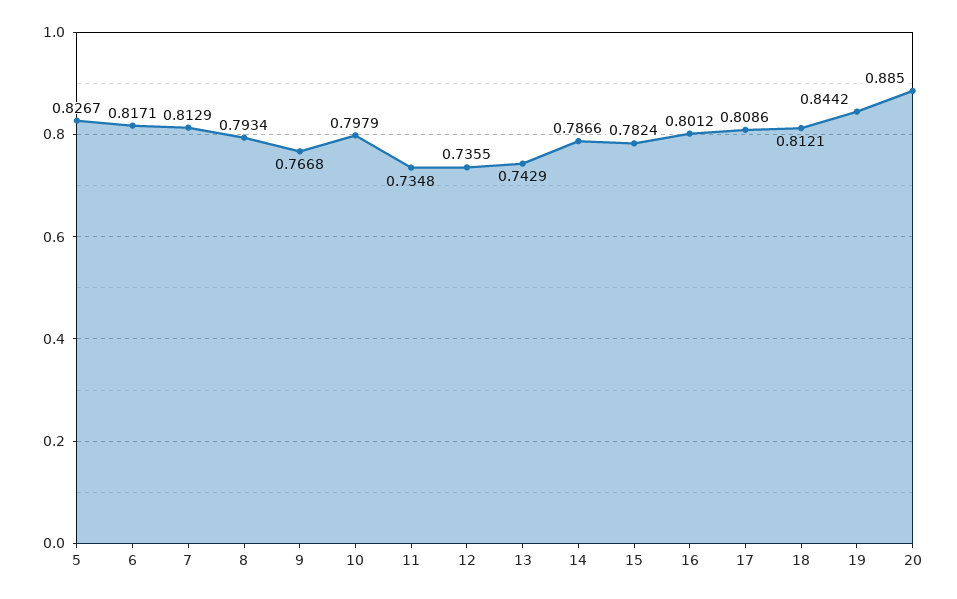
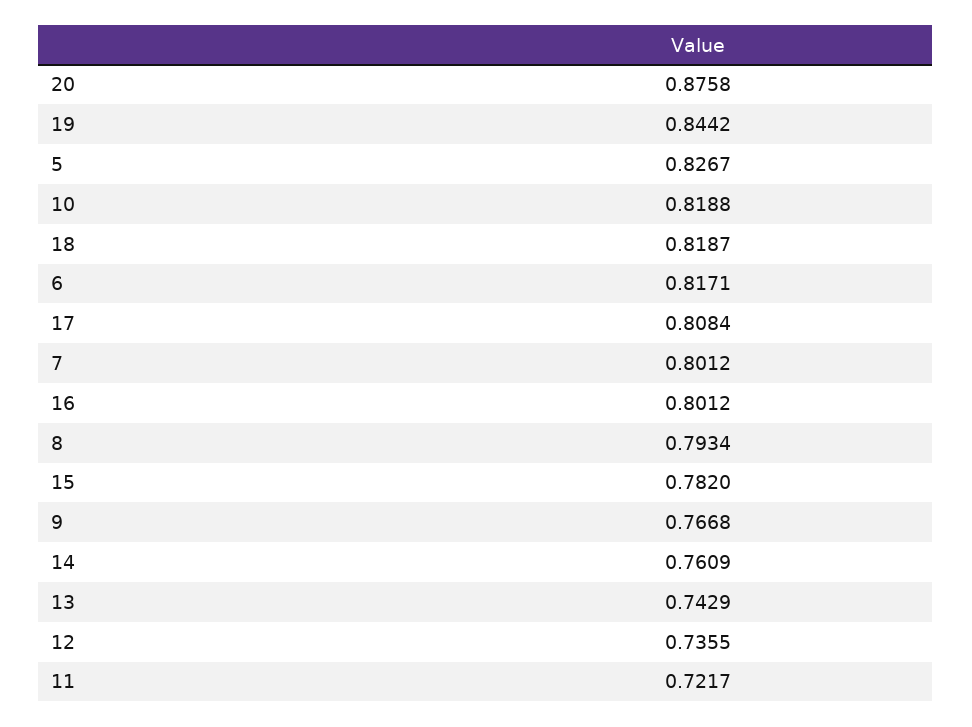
  {
    "5": 0.8267,
    "6": 0.8171,
-   "7": 0.8129,
+   "7": 0.8012,
    "8": 0.7934,
    "9": 0.7668,
-   "10": 0.7979,
+   "10": 0.8188,
-   "11": 0.7348,
+   "11": 0.7217,
    "12": 0.7355,
    "13": 0.7429,
-   "14": 0.7866,
+   "14": 0.7609,
-   "15": 0.7824,
+   "15": 0.782,
    "16": 0.8012,
-   "17": 0.8086,
+   "17": 0.8084,
-   "18": 0.8121,
+   "18": 0.8187,
    "19": 0.8442,
-   "20": 0.885
+   "20": 0.8758
  }

